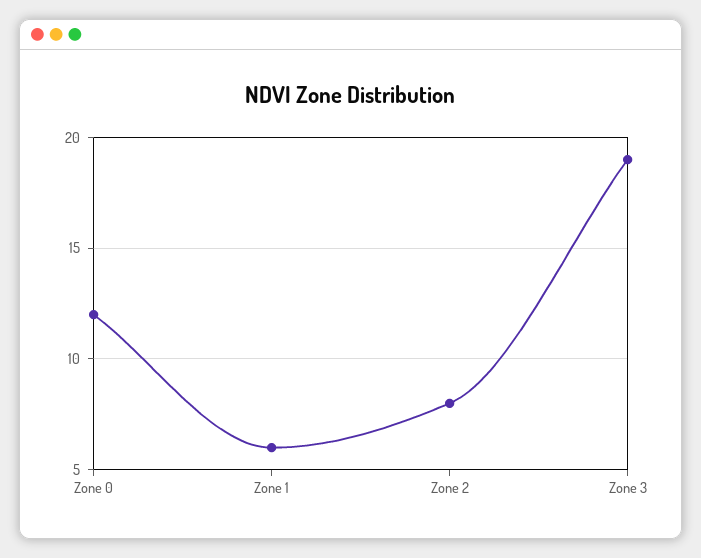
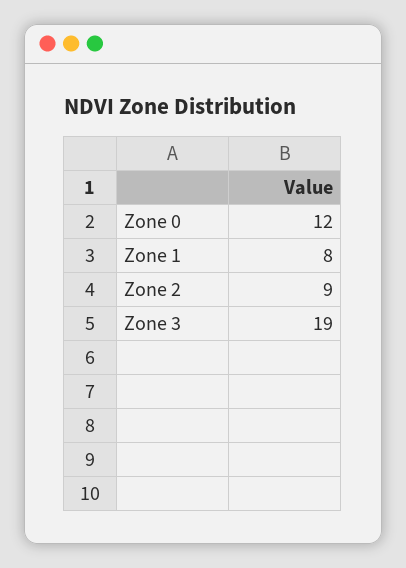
  {
    "Zone 0": 12,
-   "Zone 1": 6,
+   "Zone 1": 8,
-   "Zone 2": 8,
+   "Zone 2": 9,
    "Zone 3": 19
  }

